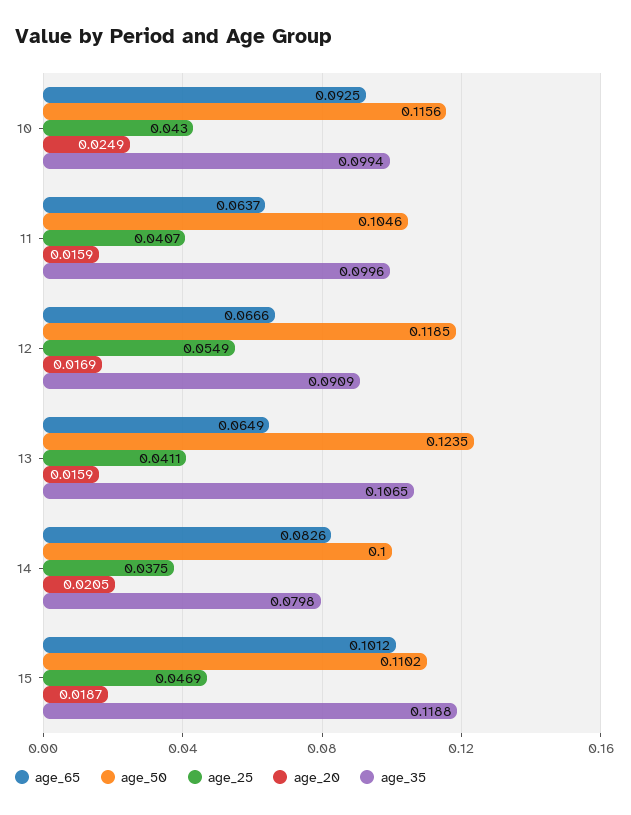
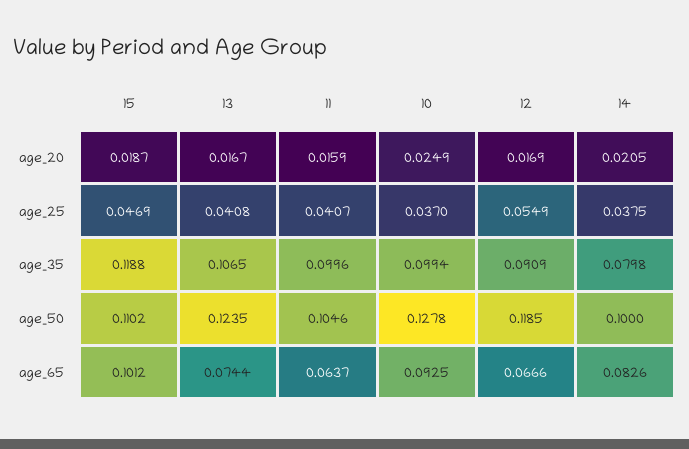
  {
    "age_65": {
      "10": 0.0925,
      "11": 0.0637,
      "12": 0.0666,
-     "13": 0.0649,
+     "13": 0.0744,
      "14": 0.0826,
      "15": 0.1012
    },
    "age_50": {
-     "10": 0.1156,
+     "10": 0.1278,
      "11": 0.1046,
      "12": 0.1185,
      "13": 0.1235,
      "14": 0.1,
      "15": 0.1102
    },
    "age_25": {
-     "10": 0.043,
+     "10": 0.037,
      "11": 0.0407,
      "12": 0.0549,
-     "13": 0.0411,
+     "13": 0.0408,
      "14": 0.0375,
      "15": 0.0469
    },
    "age_20": {
      "10": 0.0249,
      "11": 0.0159,
      "12": 0.0169,
-     "13": 0.0159,
+     "13": 0.0167,
      "14": 0.0205,
      "15": 0.0187
    },
    "age_35": {
      "10": 0.0994,
      "11": 0.0996,
      "12": 0.0909,
      "13": 0.1065,
      "14": 0.0798,
      "15": 0.1188
    }
  }

